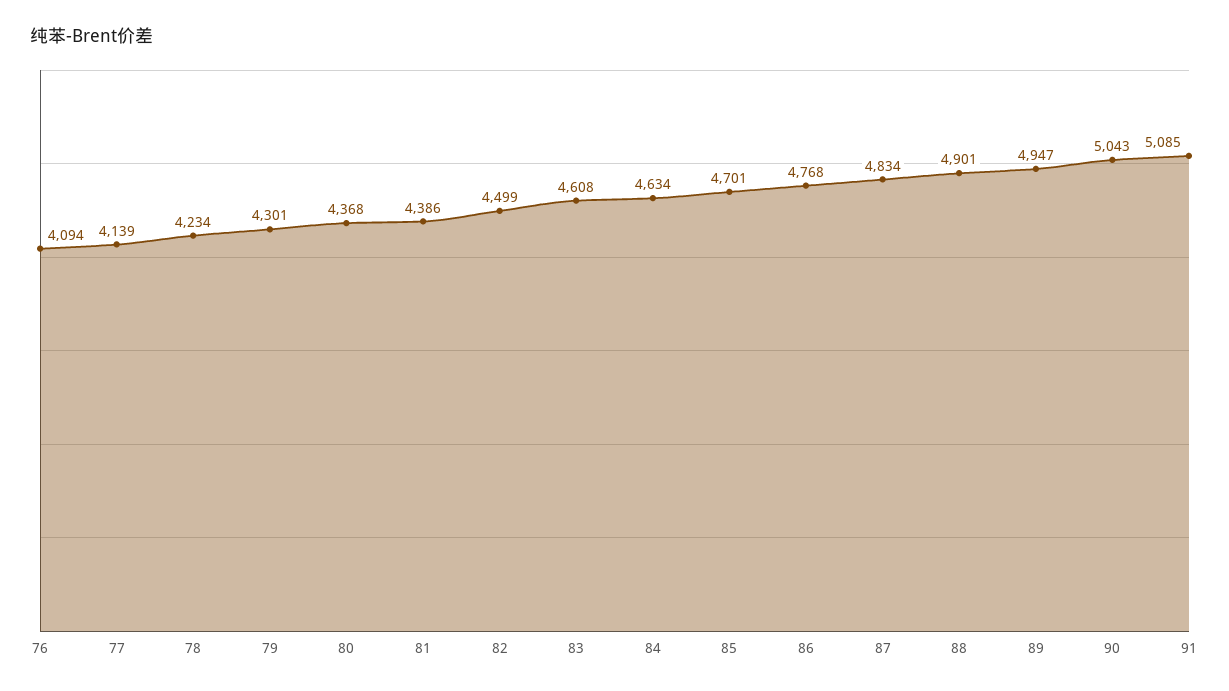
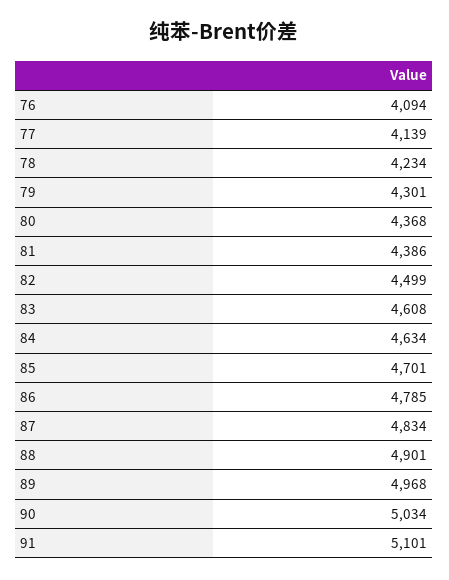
  {
    "76": 4094,
    "77": 4139,
    "78": 4234,
    "79": 4301,
    "80": 4368,
    "81": 4386,
    "82": 4499,
    "83": 4608,
    "84": 4634,
    "85": 4701,
-   "86": 4768,
+   "86": 4785,
    "87": 4834,
    "88": 4901,
-   "89": 4947,
+   "89": 4968,
-   "90": 5043,
+   "90": 5034,
-   "91": 5085
+   "91": 5101
  }

